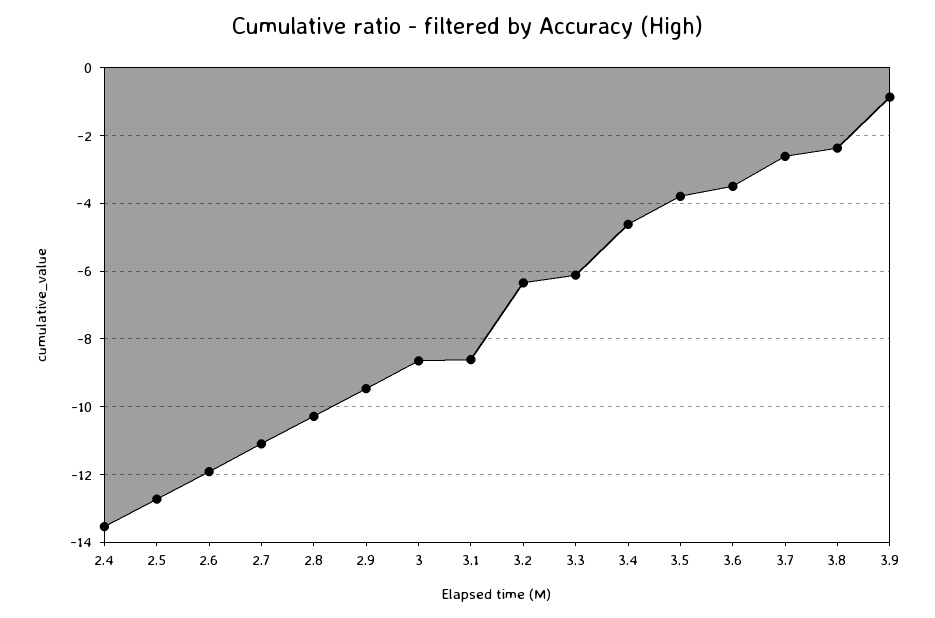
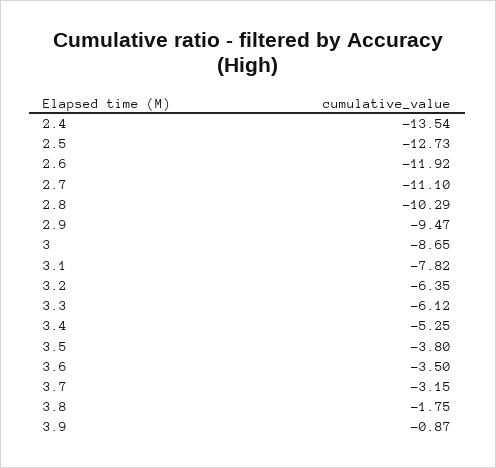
  {
    "2.4": -13.54,
    "2.5": -12.73,
    "2.6": -11.92,
    "2.7": -11.1,
    "2.8": -10.29,
    "2.9": -9.47,
    "3": -8.65,
-   "3.1": -8.6,
+   "3.1": -7.82,
    "3.2": -6.35,
    "3.3": -6.12,
-   "3.4": -4.6,
+   "3.4": -5.25,
    "3.5": -3.8,
    "3.6": -3.5,
-   "3.7": -2.6,
+   "3.7": -3.15,
-   "3.8": -2.4,
+   "3.8": -1.75,
    "3.9": -0.87
  }

